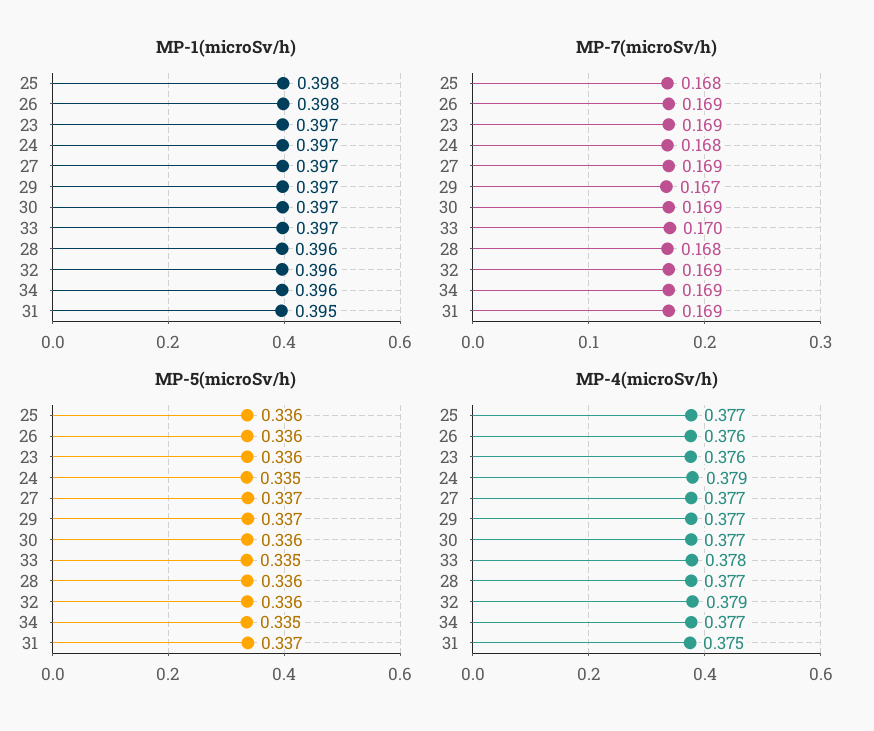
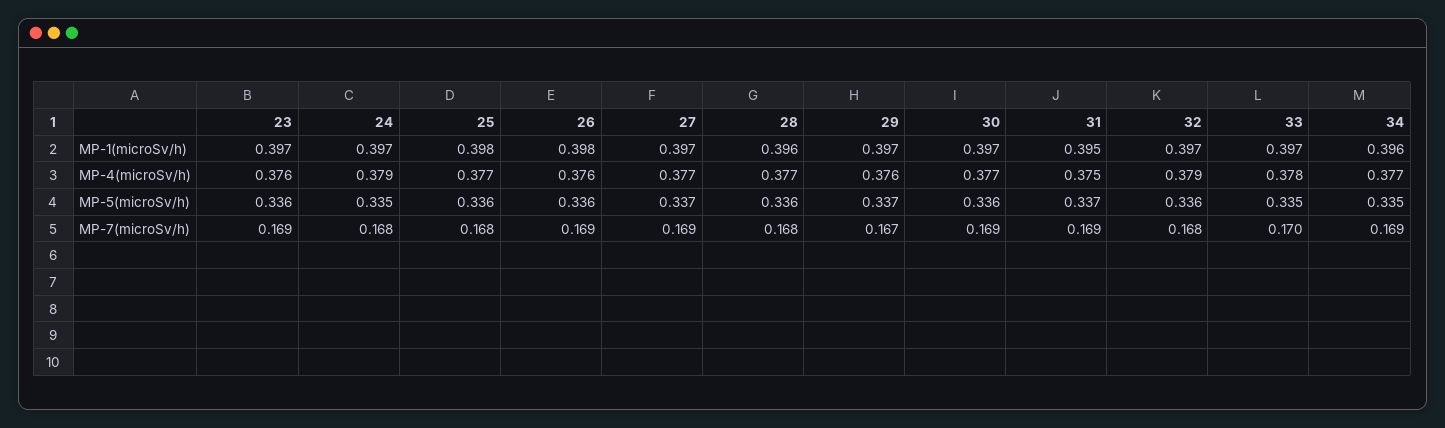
  {
    "MP-1(microSv/h)": {
      "25": 0.398,
      "26": 0.398,
      "23": 0.397,
      "24": 0.397,
      "27": 0.397,
      "29": 0.397,
      "30": 0.397,
      "33": 0.397,
      "28": 0.396,
-     "32": 0.396,
+     "32": 0.397,
      "34": 0.396,
      "31": 0.395
    },
    "MP-7(microSv/h)": {
      "25": 0.168,
      "26": 0.169,
      "23": 0.169,
      "24": 0.168,
      "27": 0.169,
      "29": 0.167,
      "30": 0.169,
      "33": 0.17,
      "28": 0.168,
-     "32": 0.169,
+     "32": 0.168,
      "34": 0.169,
      "31": 0.169
    },
    "MP-5(microSv/h)": {
      "25": 0.336,
      "26": 0.336,
      "23": 0.336,
      "24": 0.335,
      "27": 0.337,
      "29": 0.337,
      "30": 0.336,
      "33": 0.335,
      "28": 0.336,
      "32": 0.336,
      "34": 0.335,
      "31": 0.337
    },
    "MP-4(microSv/h)": {
      "25": 0.377,
      "26": 0.376,
      "23": 0.376,
      "24": 0.379,
      "27": 0.377,
-     "29": 0.377,
+     "29": 0.376,
      "30": 0.377,
      "33": 0.378,
      "28": 0.377,
      "32": 0.379,
      "34": 0.377,
      "31": 0.375
    }
  }

